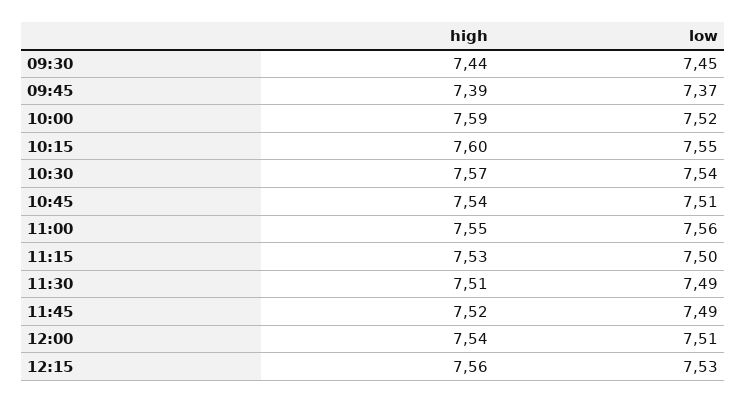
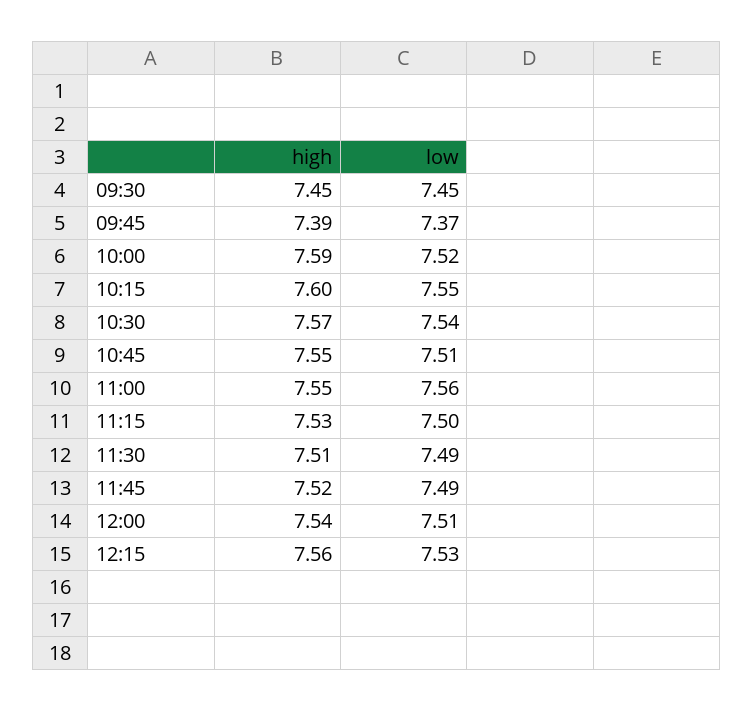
  {
    "high": {
-     "09:30": 7.44,
+     "09:30": 7.45,
      "09:45": 7.39,
      "10:00": 7.59,
      "10:15": 7.6,
      "10:30": 7.57,
-     "10:45": 7.54,
+     "10:45": 7.55,
      "11:00": 7.55,
      "11:15": 7.53,
      "11:30": 7.51,
      "11:45": 7.52,
      "12:00": 7.54,
      "12:15": 7.56
    },
    "low": {
      "09:30": 7.45,
      "09:45": 7.37,
      "10:00": 7.52,
      "10:15": 7.55,
      "10:30": 7.54,
      "10:45": 7.51,
      "11:00": 7.56,
      "11:15": 7.5,
      "11:30": 7.49,
      "11:45": 7.49,
      "12:00": 7.51,
      "12:15": 7.53
    }
  }

